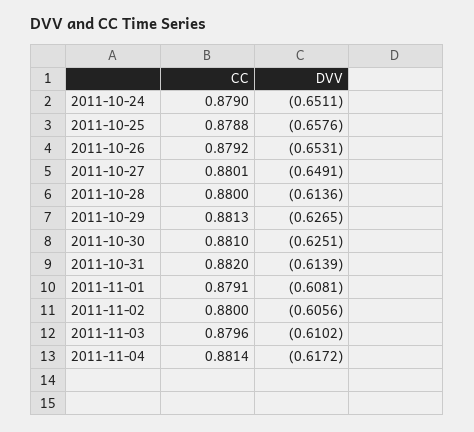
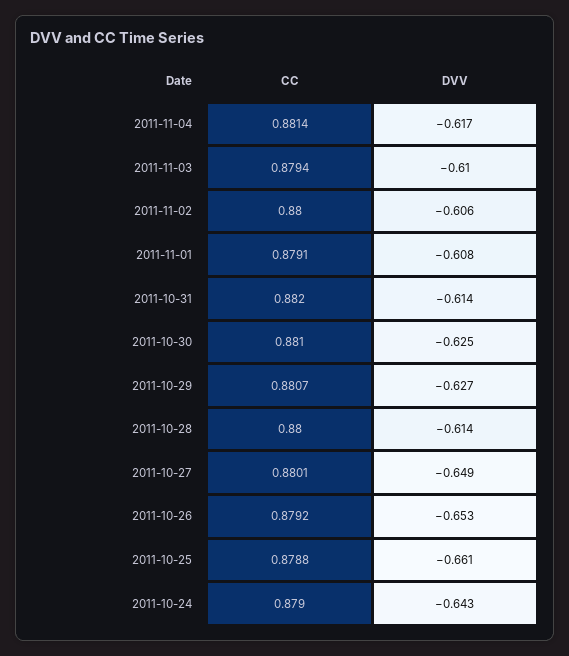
  {
    "CC": {
      "2011-10-24": 0.879,
      "2011-10-25": 0.8788,
      "2011-10-26": 0.8792,
      "2011-10-27": 0.8801,
      "2011-10-28": 0.88,
-     "2011-10-29": 0.8813,
+     "2011-10-29": 0.8807,
      "2011-10-30": 0.881,
      "2011-10-31": 0.882,
      "2011-11-01": 0.8791,
      "2011-11-02": 0.88,
-     "2011-11-03": 0.8796,
+     "2011-11-03": 0.8794,
      "2011-11-04": 0.8814
    },
    "DVV": {
-     "2011-10-24": -0.6511,
+     "2011-10-24": -0.643,
-     "2011-10-25": -0.6576,
+     "2011-10-25": -0.661,
      "2011-10-26": -0.6531,
      "2011-10-27": -0.6491,
      "2011-10-28": -0.6136,
      "2011-10-29": -0.6265,
      "2011-10-30": -0.6251,
      "2011-10-31": -0.6139,
      "2011-11-01": -0.6081,
      "2011-11-02": -0.6056,
      "2011-11-03": -0.6102,
      "2011-11-04": -0.6172
    }
  }

